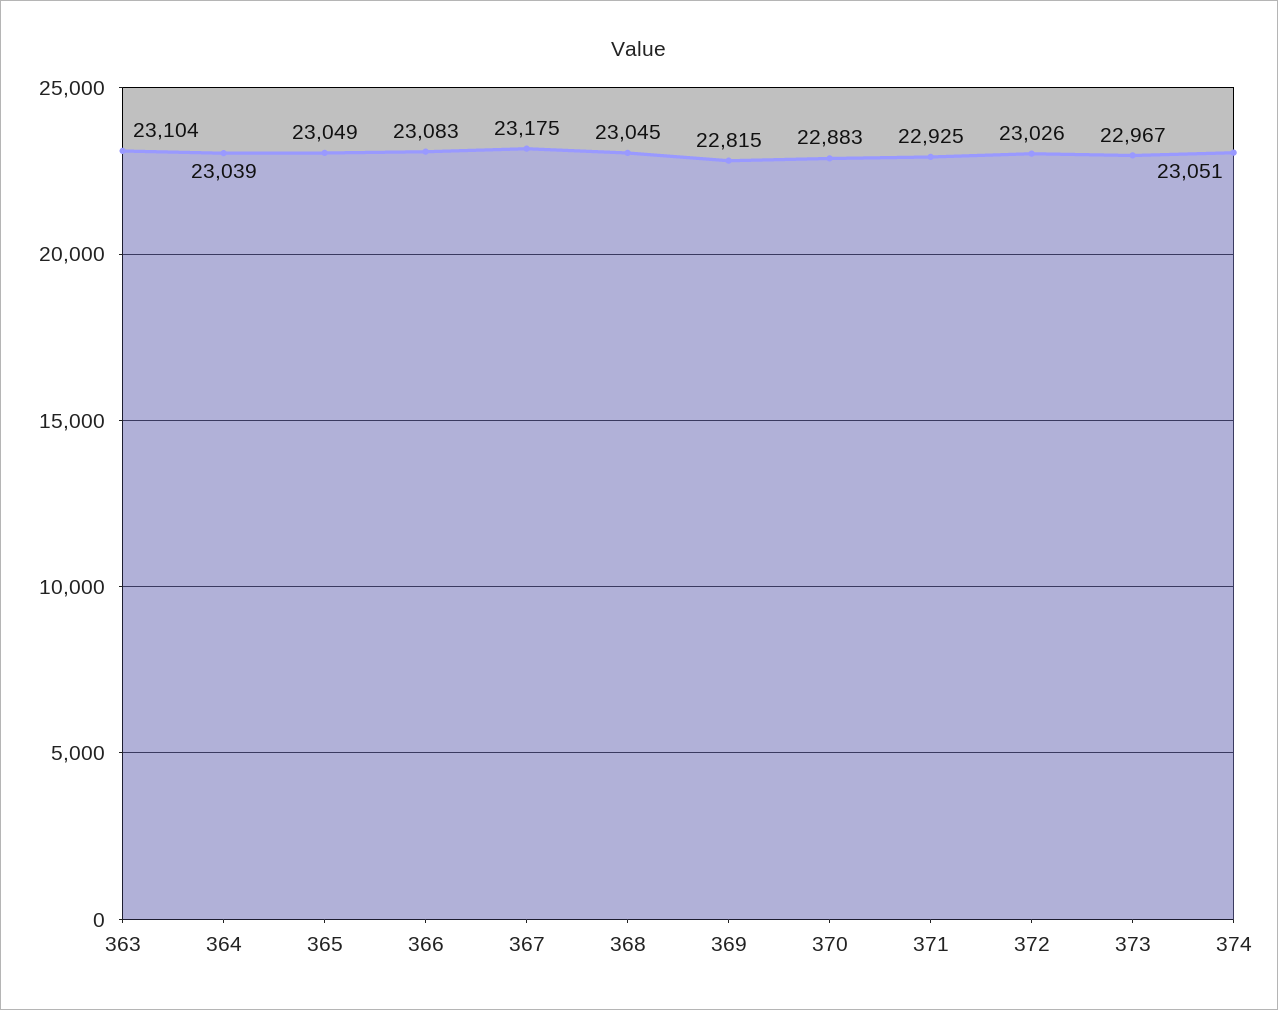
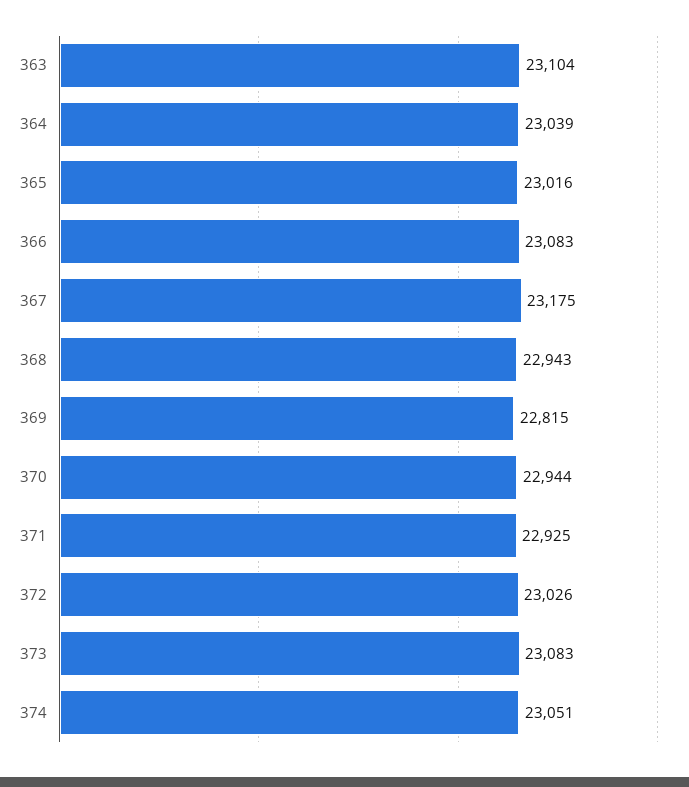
  {
    "363": 23104,
    "364": 23039,
-   "365": 23049,
+   "365": 23016,
    "366": 23083,
    "367": 23175,
-   "368": 23045,
+   "368": 22943,
    "369": 22815,
-   "370": 22883,
+   "370": 22944,
    "371": 22925,
    "372": 23026,
-   "373": 22967,
+   "373": 23083,
    "374": 23051
  }

